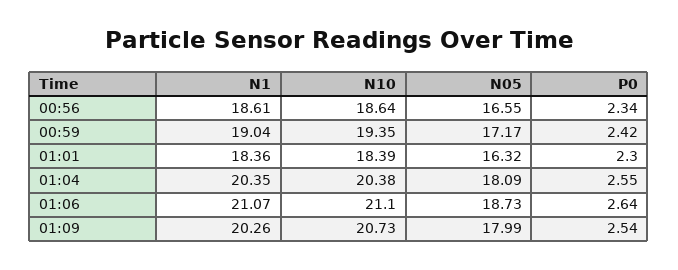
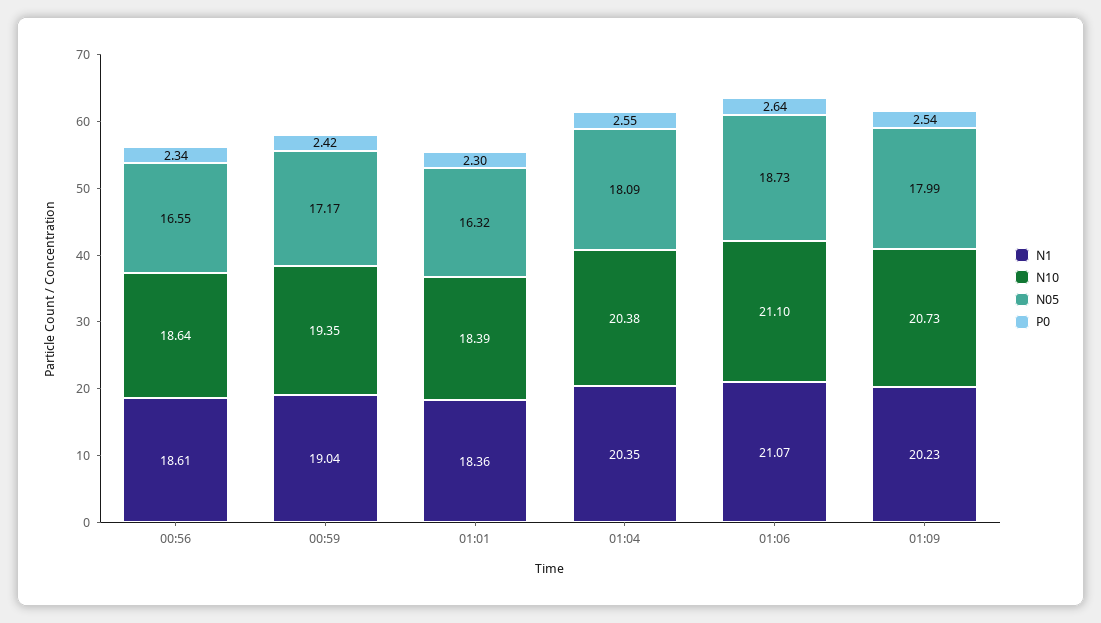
  {
    "N1": {
      "00:56": 18.61,
      "00:59": 19.04,
      "01:01": 18.36,
      "01:04": 20.35,
      "01:06": 21.07,
-     "01:09": 20.26
+     "01:09": 20.23
    },
    "N10": {
      "00:56": 18.64,
      "00:59": 19.35,
      "01:01": 18.39,
      "01:04": 20.38,
      "01:06": 21.1,
      "01:09": 20.73
    },
    "N05": {
      "00:56": 16.55,
      "00:59": 17.17,
      "01:01": 16.32,
      "01:04": 18.09,
      "01:06": 18.73,
      "01:09": 17.99
    },
    "P0": {
      "00:56": 2.34,
      "00:59": 2.42,
      "01:01": 2.3,
      "01:04": 2.55,
      "01:06": 2.64,
      "01:09": 2.54
    }
  }

